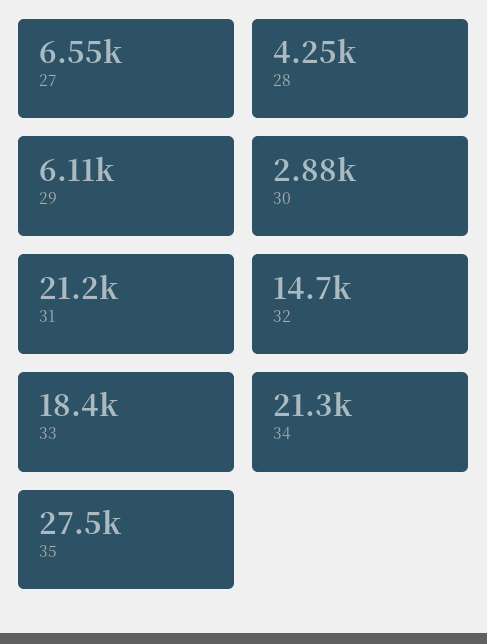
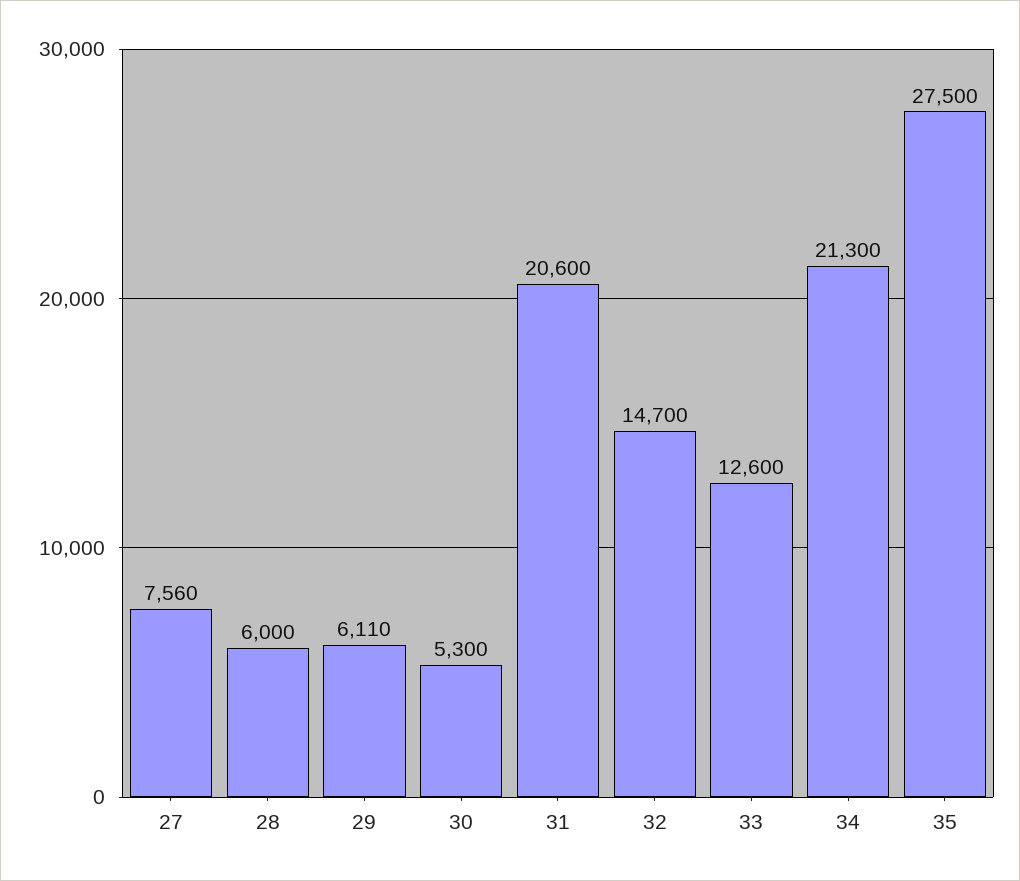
  {
-   "27": 6550,
+   "27": 7560,
-   "28": 4250,
+   "28": 6000,
    "29": 6110,
-   "30": 2880,
+   "30": 5300,
-   "31": 21200,
+   "31": 20600,
    "32": 14700,
-   "33": 18400,
+   "33": 12600,
    "34": 21300,
    "35": 27500
  }

